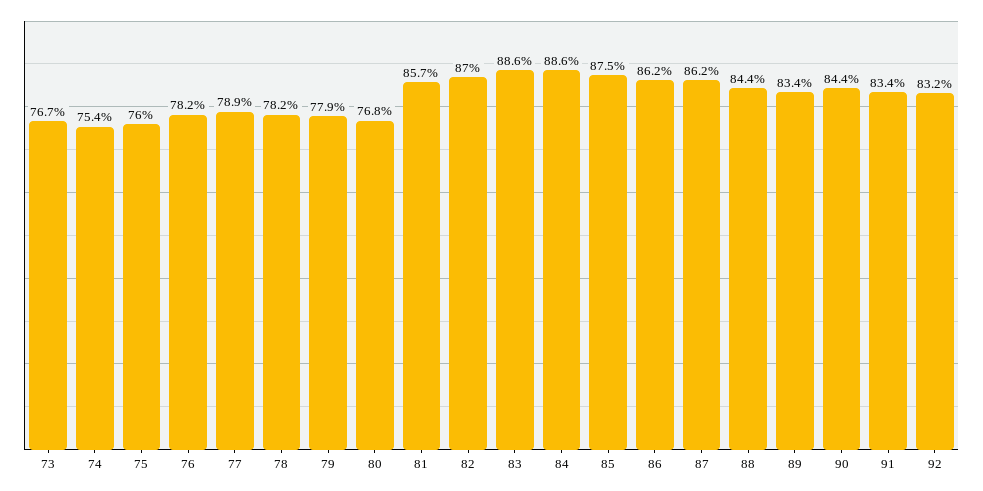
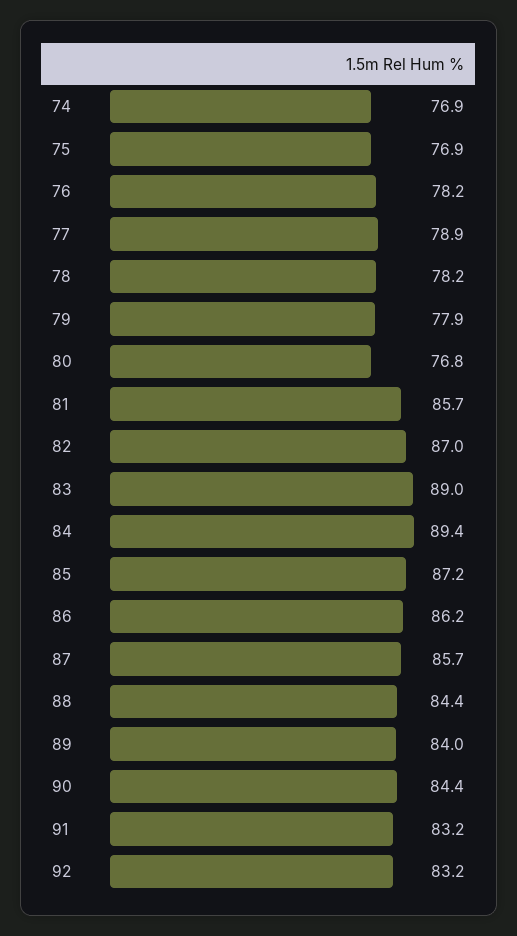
  {
-   "73": 76.7,
-   "74": 75.4,
+   "74": 76.9,
-   "75": 76,
+   "75": 76.9,
    "76": 78.2,
    "77": 78.9,
    "78": 78.2,
    "79": 77.9,
    "80": 76.8,
    "81": 85.7,
    "82": 87,
-   "83": 88.6,
+   "83": 89,
-   "84": 88.6,
+   "84": 89.4,
-   "85": 87.5,
+   "85": 87.2,
    "86": 86.2,
-   "87": 86.2,
+   "87": 85.7,
    "88": 84.4,
-   "89": 83.4,
+   "89": 84,
    "90": 84.4,
-   "91": 83.4,
+   "91": 83.2,
    "92": 83.2
  }

